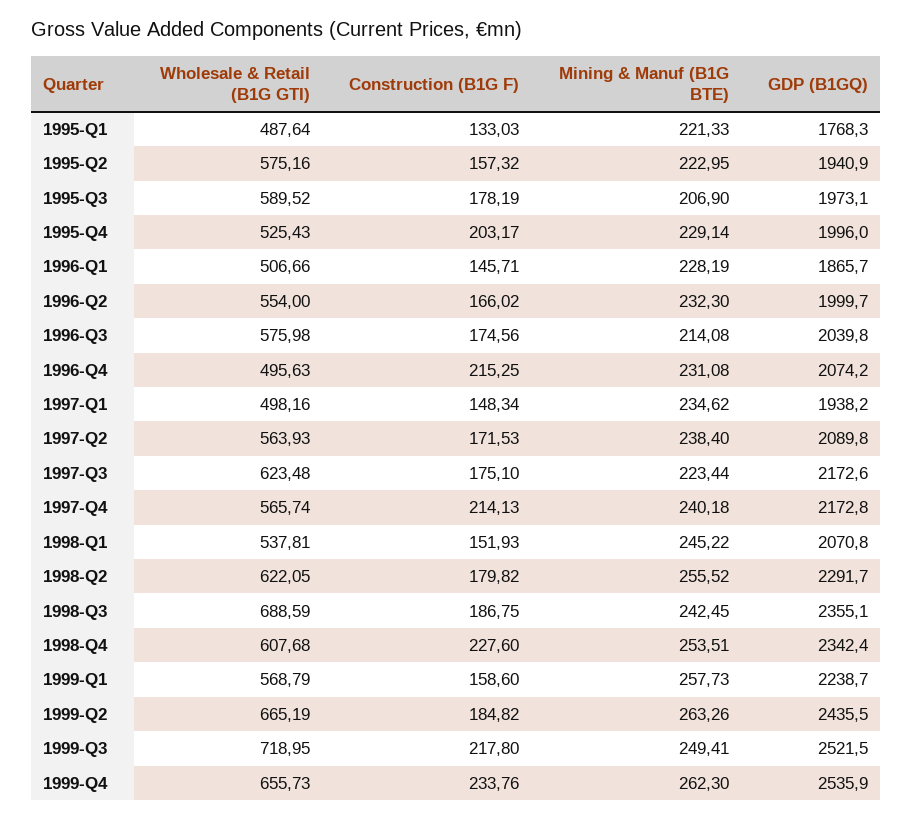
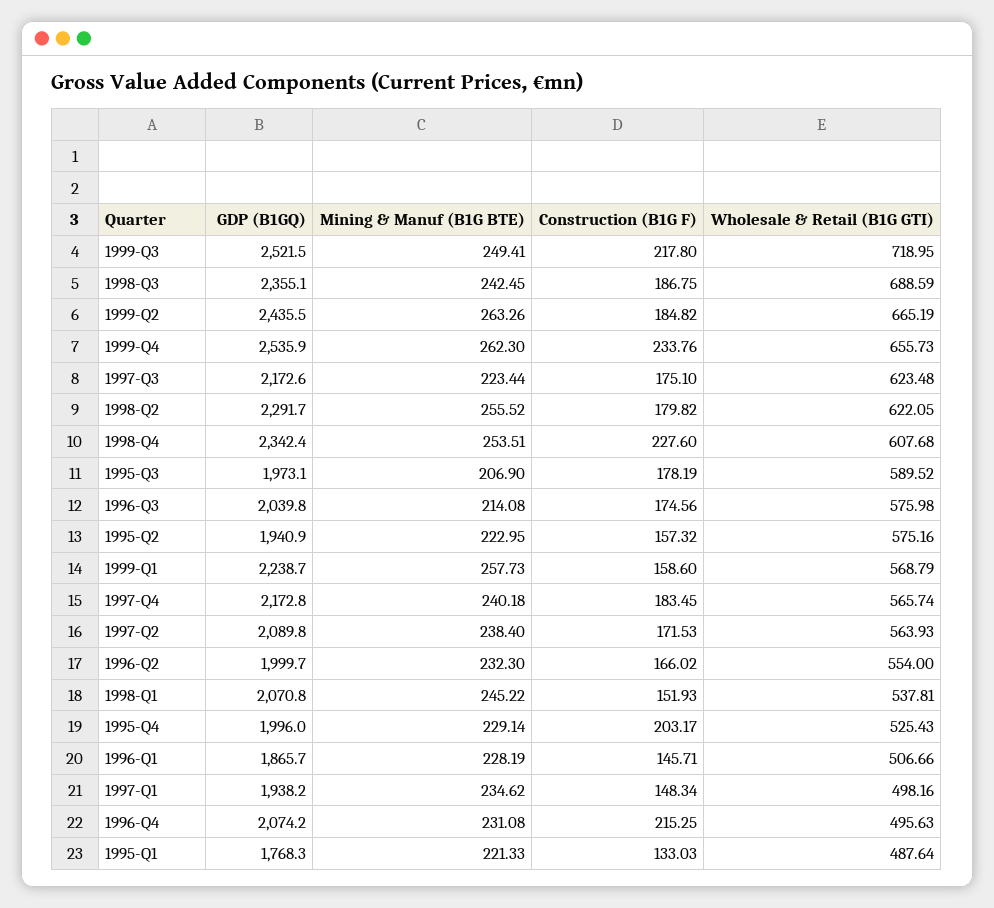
  {
    "Wholesale & Retail (B1G GTI)": {
      "1995-Q1": 487.64,
      "1995-Q2": 575.16,
      "1995-Q3": 589.52,
      "1995-Q4": 525.43,
      "1996-Q1": 506.66,
      "1996-Q2": 554,
      "1996-Q3": 575.98,
      "1996-Q4": 495.63,
      "1997-Q1": 498.16,
      "1997-Q2": 563.93,
      "1997-Q3": 623.48,
      "1997-Q4": 565.74,
      "1998-Q1": 537.81,
      "1998-Q2": 622.05,
      "1998-Q3": 688.59,
      "1998-Q4": 607.68,
      "1999-Q1": 568.79,
      "1999-Q2": 665.19,
      "1999-Q3": 718.95,
      "1999-Q4": 655.73
    },
    "Construction (B1G F)": {
      "1995-Q1": 133.03,
      "1995-Q2": 157.32,
      "1995-Q3": 178.19,
      "1995-Q4": 203.17,
      "1996-Q1": 145.71,
      "1996-Q2": 166.02,
      "1996-Q3": 174.56,
      "1996-Q4": 215.25,
      "1997-Q1": 148.34,
      "1997-Q2": 171.53,
      "1997-Q3": 175.1,
-     "1997-Q4": 214.13,
+     "1997-Q4": 183.45,
      "1998-Q1": 151.93,
      "1998-Q2": 179.82,
      "1998-Q3": 186.75,
      "1998-Q4": 227.6,
      "1999-Q1": 158.6,
      "1999-Q2": 184.82,
      "1999-Q3": 217.8,
      "1999-Q4": 233.76
    },
    "Mining & Manuf (B1G BTE)": {
      "1995-Q1": 221.33,
      "1995-Q2": 222.95,
      "1995-Q3": 206.9,
      "1995-Q4": 229.14,
      "1996-Q1": 228.19,
      "1996-Q2": 232.3,
      "1996-Q3": 214.08,
      "1996-Q4": 231.08,
      "1997-Q1": 234.62,
      "1997-Q2": 238.4,
      "1997-Q3": 223.44,
      "1997-Q4": 240.18,
      "1998-Q1": 245.22,
      "1998-Q2": 255.52,
      "1998-Q3": 242.45,
      "1998-Q4": 253.51,
      "1999-Q1": 257.73,
      "1999-Q2": 263.26,
      "1999-Q3": 249.41,
      "1999-Q4": 262.3
    },
    "GDP (B1GQ)": {
      "1995-Q1": 1768.3,
      "1995-Q2": 1940.9,
      "1995-Q3": 1973.1,
      "1995-Q4": 1996,
      "1996-Q1": 1865.7,
      "1996-Q2": 1999.7,
      "1996-Q3": 2039.8,
      "1996-Q4": 2074.2,
      "1997-Q1": 1938.2,
      "1997-Q2": 2089.8,
      "1997-Q3": 2172.6,
      "1997-Q4": 2172.8,
      "1998-Q1": 2070.8,
      "1998-Q2": 2291.7,
      "1998-Q3": 2355.1,
      "1998-Q4": 2342.4,
      "1999-Q1": 2238.7,
      "1999-Q2": 2435.5,
      "1999-Q3": 2521.5,
      "1999-Q4": 2535.9
    }
  }

